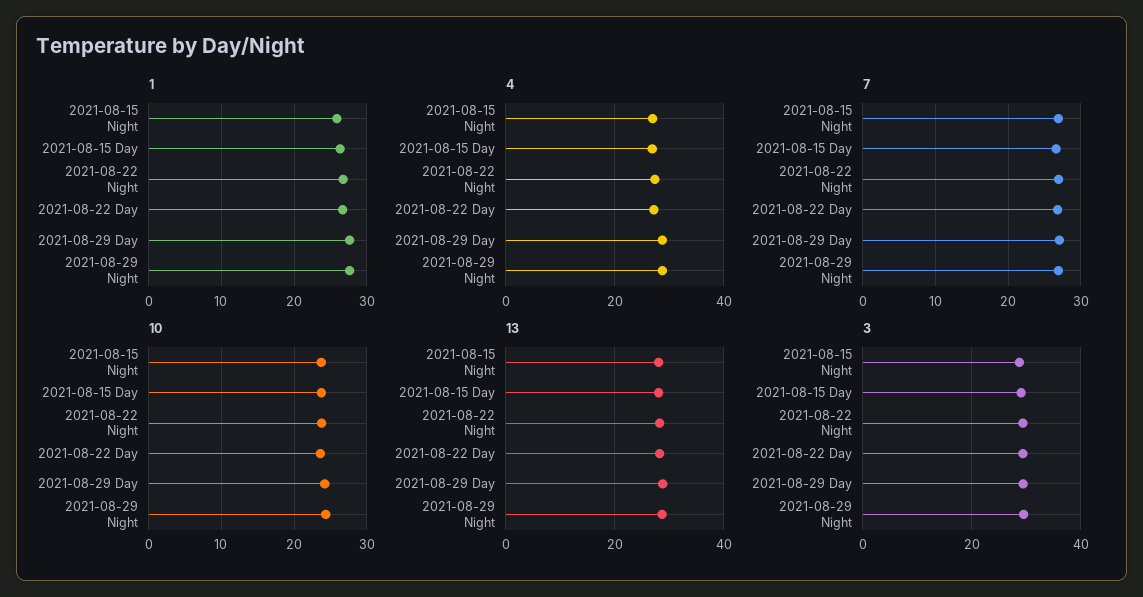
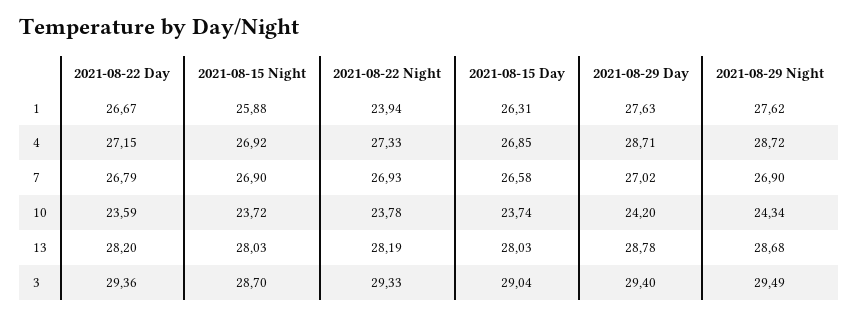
  {
    "1": {
      "2021-08-15 Night": 25.88,
      "2021-08-15 Day": 26.31,
-     "2021-08-22 Night": 27,
+     "2021-08-22 Night": 23.94,
      "2021-08-22 Day": 26.67,
      "2021-08-29 Day": 27.63,
      "2021-08-29 Night": 27.62
    },
    "4": {
      "2021-08-15 Night": 26.92,
      "2021-08-15 Day": 26.85,
      "2021-08-22 Night": 27.33,
      "2021-08-22 Day": 27.15,
      "2021-08-29 Day": 28.71,
      "2021-08-29 Night": 28.72
    },
    "7": {
      "2021-08-15 Night": 26.9,
      "2021-08-15 Day": 26.58,
      "2021-08-22 Night": 26.93,
      "2021-08-22 Day": 26.79,
      "2021-08-29 Day": 27.02,
      "2021-08-29 Night": 26.9
    },
    "10": {
      "2021-08-15 Night": 23.72,
      "2021-08-15 Day": 23.74,
      "2021-08-22 Night": 23.78,
      "2021-08-22 Day": 23.59,
      "2021-08-29 Day": 24.2,
      "2021-08-29 Night": 24.34
    },
    "13": {
      "2021-08-15 Night": 28.03,
      "2021-08-15 Day": 28.03,
      "2021-08-22 Night": 28.19,
      "2021-08-22 Day": 28.2,
      "2021-08-29 Day": 28.78,
      "2021-08-29 Night": 28.68
    },
    "3": {
      "2021-08-15 Night": 28.7,
      "2021-08-15 Day": 29.04,
      "2021-08-22 Night": 29.33,
      "2021-08-22 Day": 29.36,
      "2021-08-29 Day": 29.4,
      "2021-08-29 Night": 29.49
    }
  }

